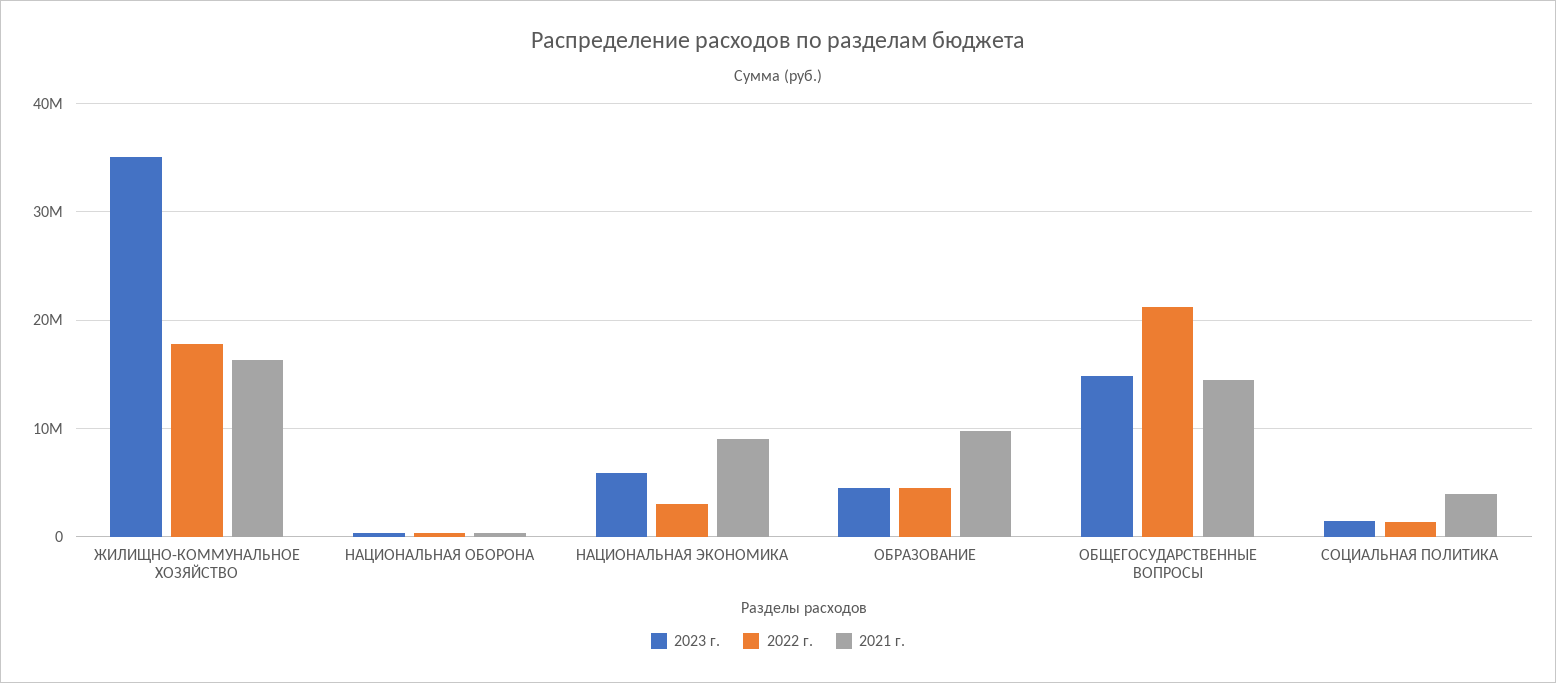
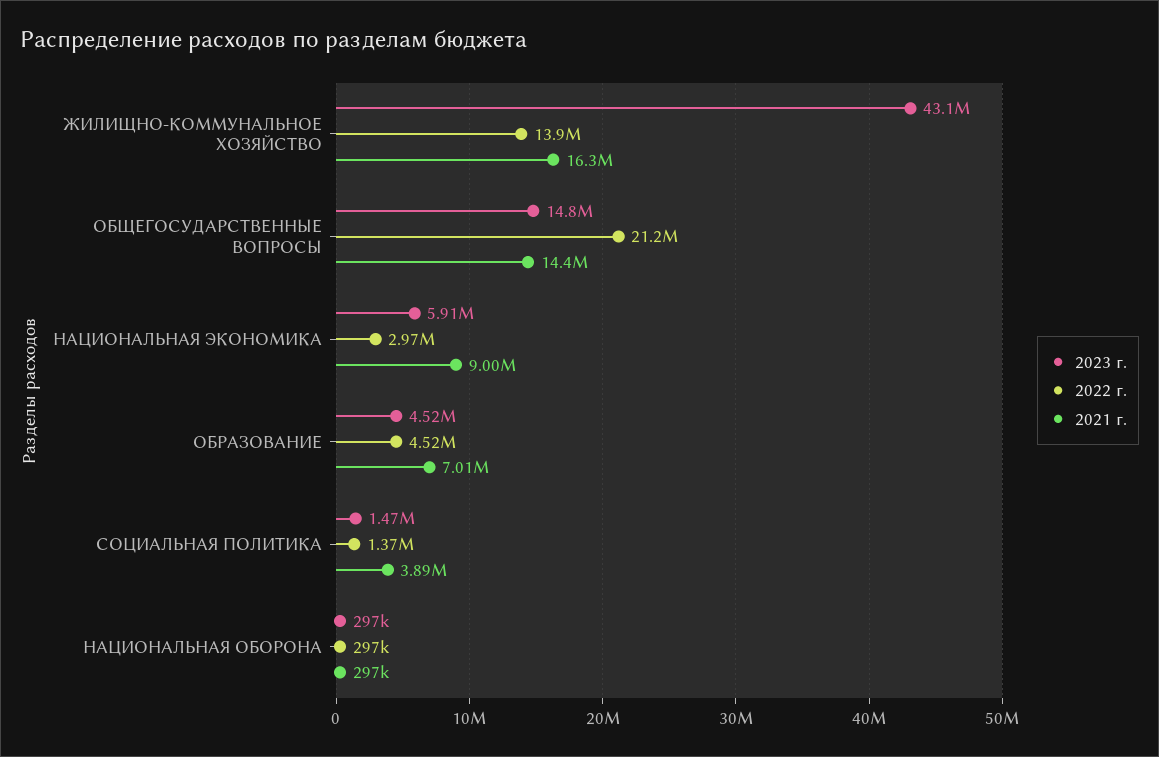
  {
    "2023 г.": {
-     "ЖИЛИЩНО-КОММУНАЛЬНОЕ ХОЗЯЙСТВО": 35000000,
+     "ЖИЛИЩНО-КОММУНАЛЬНОЕ ХОЗЯЙСТВО": 43100000,
      "НАЦИОНАЛЬНАЯ ОБОРОНА": 297000,
      "НАЦИОНАЛЬНАЯ ЭКОНОМИКА": 5910000,
      "ОБРАЗОВАНИЕ": 4520000,
      "ОБЩЕГОСУДАРСТВЕННЫЕ ВОПРОСЫ": 14800000,
      "СОЦИАЛЬНАЯ ПОЛИТИКА": 1470000
    },
    "2022 г.": {
-     "ЖИЛИЩНО-КОММУНАЛЬНОЕ ХОЗЯЙСТВО": 18000000,
+     "ЖИЛИЩНО-КОММУНАЛЬНОЕ ХОЗЯЙСТВО": 13900000,
      "НАЦИОНАЛЬНАЯ ОБОРОНА": 297000,
      "НАЦИОНАЛЬНАЯ ЭКОНОМИКА": 2970000,
      "ОБРАЗОВАНИЕ": 4520000,
      "ОБЩЕГОСУДАРСТВЕННЫЕ ВОПРОСЫ": 21200000,
      "СОЦИАЛЬНАЯ ПОЛИТИКА": 1370000
    },
    "2021 г.": {
      "ЖИЛИЩНО-КОММУНАЛЬНОЕ ХОЗЯЙСТВО": 16300000,
      "НАЦИОНАЛЬНАЯ ОБОРОНА": 297000,
      "НАЦИОНАЛЬНАЯ ЭКОНОМИКА": 9000000,
-     "ОБРАЗОВАНИЕ": 10000000,
+     "ОБРАЗОВАНИЕ": 7010000,
      "ОБЩЕГОСУДАРСТВЕННЫЕ ВОПРОСЫ": 14400000,
      "СОЦИАЛЬНАЯ ПОЛИТИКА": 3890000
    }
  }

